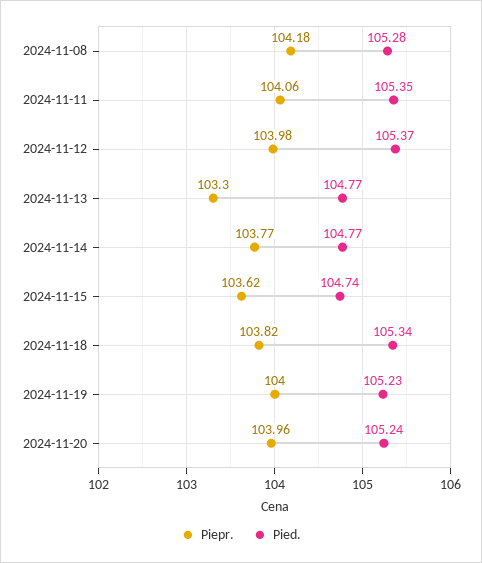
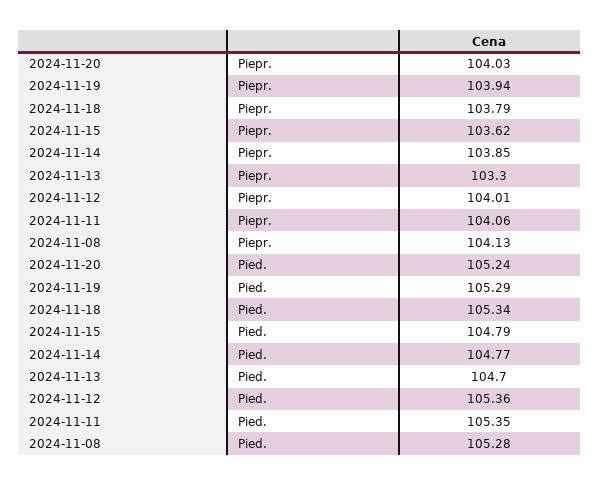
  {
    "Piepr.": {
-     "2024-11-08": 104.18,
+     "2024-11-08": 104.13,
      "2024-11-11": 104.06,
-     "2024-11-12": 103.98,
+     "2024-11-12": 104.01,
      "2024-11-13": 103.3,
-     "2024-11-14": 103.77,
+     "2024-11-14": 103.85,
      "2024-11-15": 103.62,
-     "2024-11-18": 103.82,
+     "2024-11-18": 103.79,
-     "2024-11-19": 104,
+     "2024-11-19": 103.94,
-     "2024-11-20": 103.96
+     "2024-11-20": 104.03
    },
    "Pied.": {
      "2024-11-08": 105.28,
      "2024-11-11": 105.35,
-     "2024-11-12": 105.37,
+     "2024-11-12": 105.36,
-     "2024-11-13": 104.77,
+     "2024-11-13": 104.7,
      "2024-11-14": 104.77,
-     "2024-11-15": 104.74,
+     "2024-11-15": 104.79,
      "2024-11-18": 105.34,
-     "2024-11-19": 105.23,
+     "2024-11-19": 105.29,
      "2024-11-20": 105.24
    }
  }

